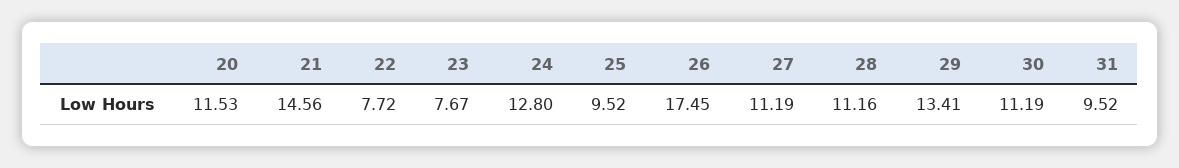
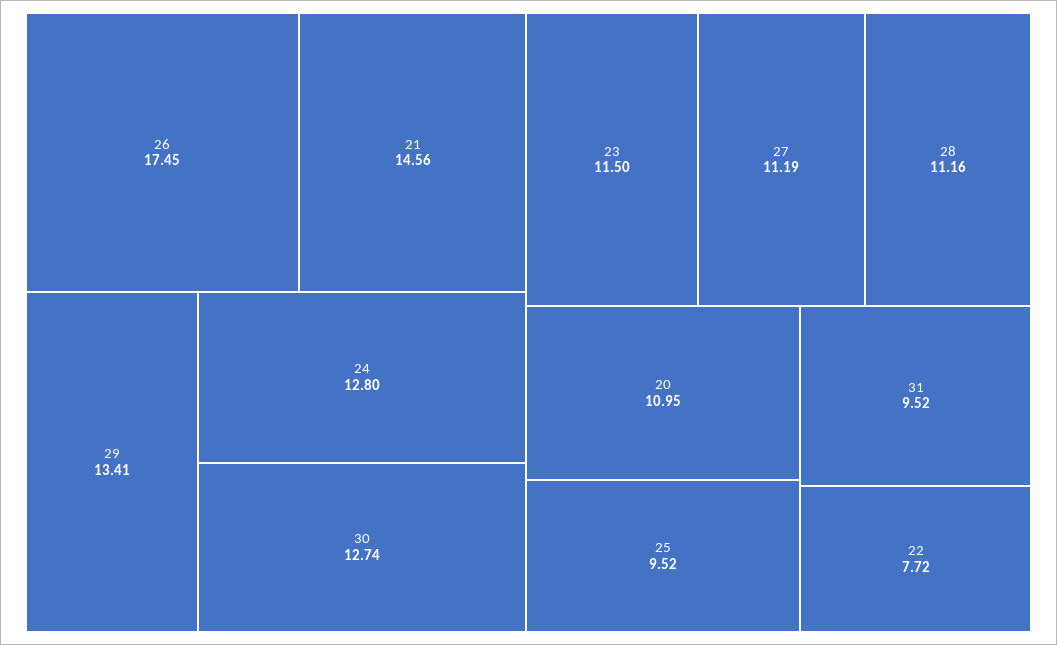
  {
-   "20": 11.53,
+   "20": 10.95,
    "21": 14.56,
    "22": 7.72,
-   "23": 7.67,
+   "23": 11.5,
    "24": 12.8,
    "25": 9.52,
    "26": 17.45,
    "27": 11.19,
    "28": 11.16,
    "29": 13.41,
-   "30": 11.19,
+   "30": 12.74,
    "31": 9.52
  }

